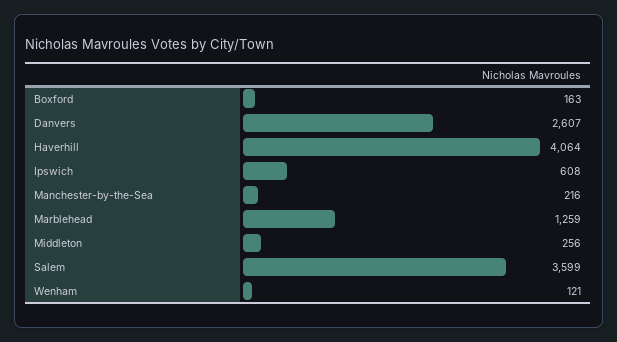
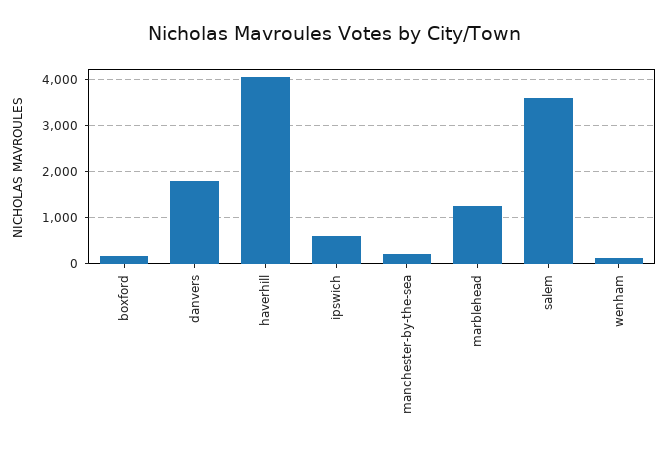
  {
    "Boxford": 163,
-   "Danvers": 2607,
+   "Danvers": 1800,
    "Haverhill": 4064,
    "Ipswich": 608,
    "Manchester-by-the-Sea": 216,
    "Marblehead": 1259,
-   "Middleton": 256,
    "Salem": 3599,
    "Wenham": 121
  }

